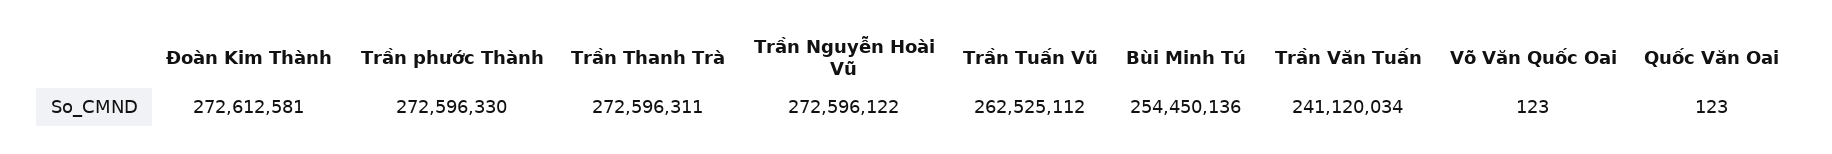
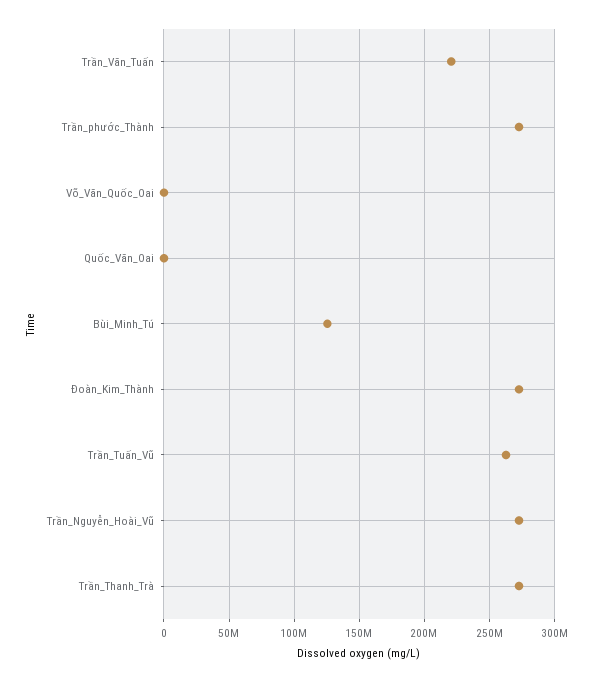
  {
    "Đoàn Kim Thành": 272612581,
    "Trần phước Thành": 272596330,
    "Trần Thanh Trà": 272596311,
    "Trần Nguyễn Hoài Vũ": 272596122,
    "Trần Tuấn Vũ": 262525112,
-   "Bùi Minh Tú": 254450136,
+   "Bùi Minh Tú": 125000000,
-   "Trần Văn Tuấn": 241120034,
+   "Trần Văn Tuấn": 220000000,
    "Võ Văn Quốc Oai": 123,
    "Quốc Văn Oai": 123
  }

